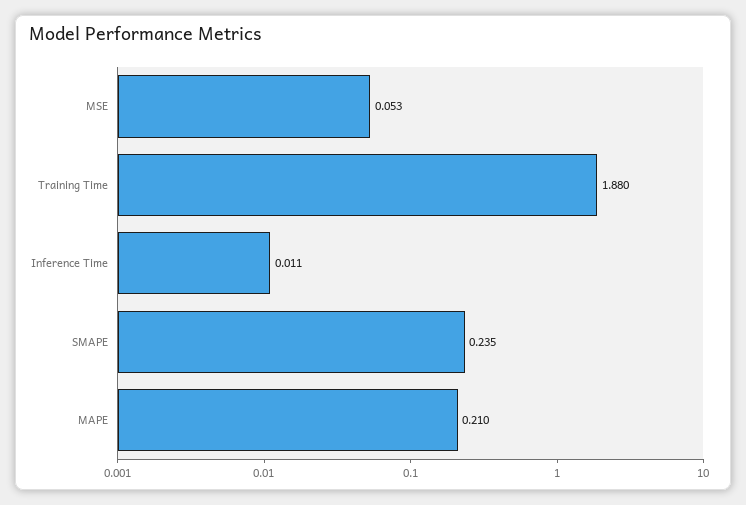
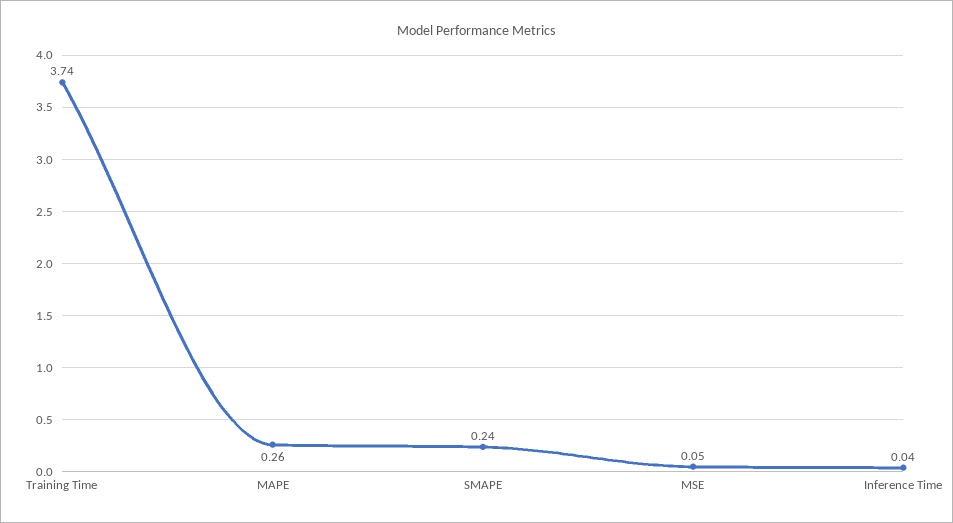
  {
    "MSE": 0.053,
-   "Training Time": 1.88,
+   "Training Time": 3.74,
-   "Inference Time": 0.011,
+   "Inference Time": 0.04,
    "SMAPE": 0.235,
-   "MAPE": 0.21
+   "MAPE": 0.26
  }

